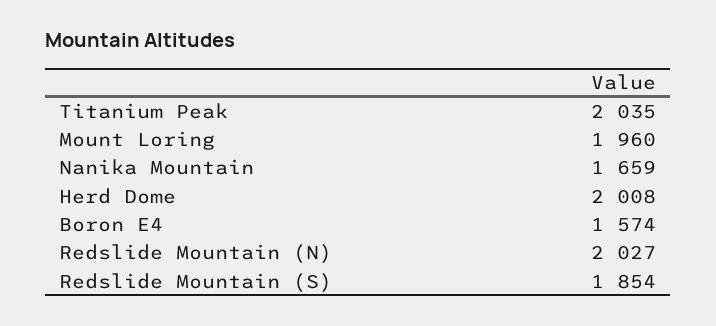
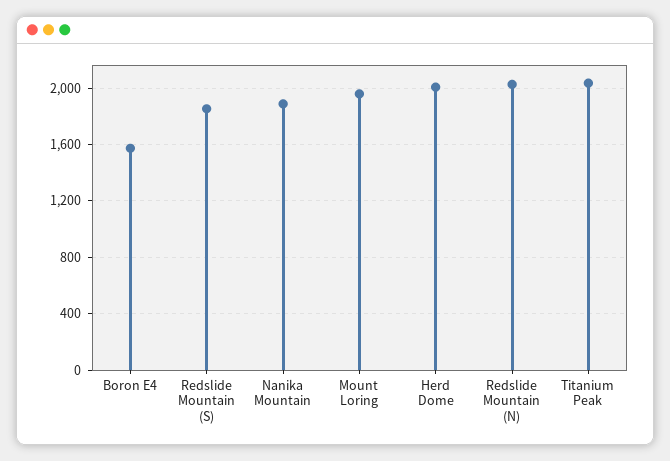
  {
    "Titanium Peak": 2035,
    "Mount Loring": 1960,
-   "Nanika Mountain": 1659,
+   "Nanika Mountain": 1900,
    "Herd Dome": 2008,
    "Boron E4": 1574,
    "Redslide Mountain (N)": 2027,
    "Redslide Mountain (S)": 1854
  }

